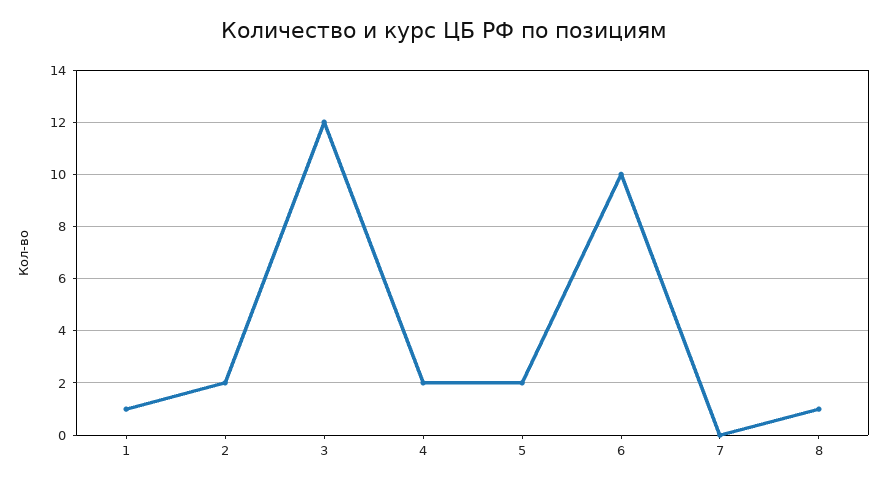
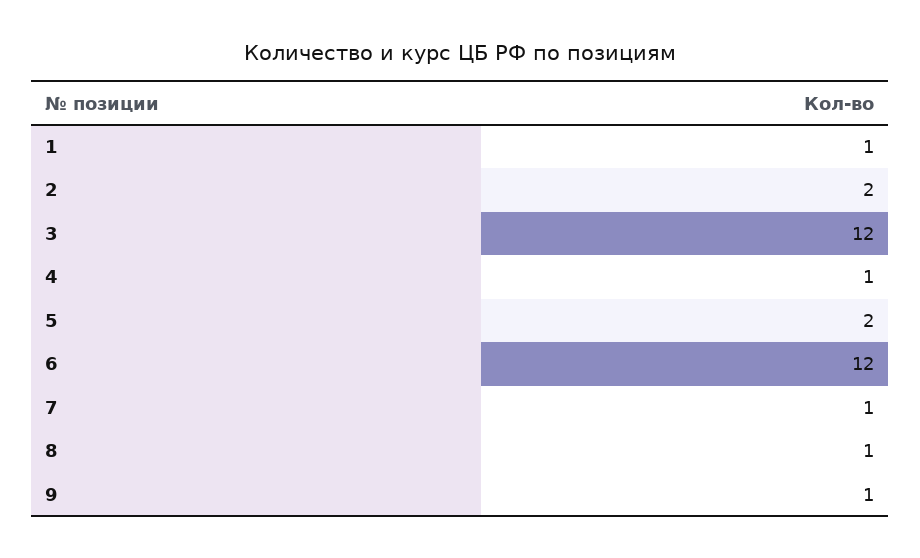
  {
    "1": 1,
    "2": 2,
    "3": 12,
-   "4": 2,
+   "4": 1,
    "5": 2,
-   "6": 10,
+   "6": 12,
-   "7": 0,
+   "7": 1,
-   "8": 1
+   "8": 1,
+   "9": 1
  }

